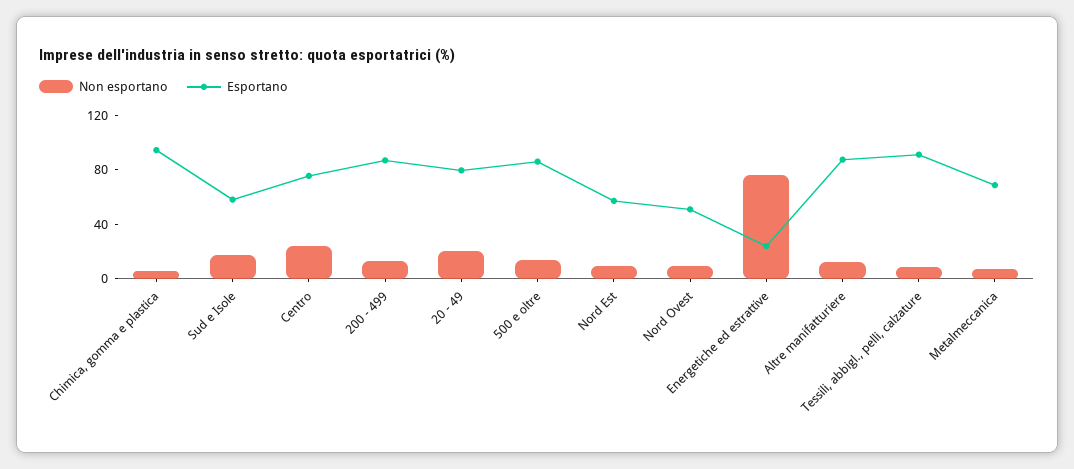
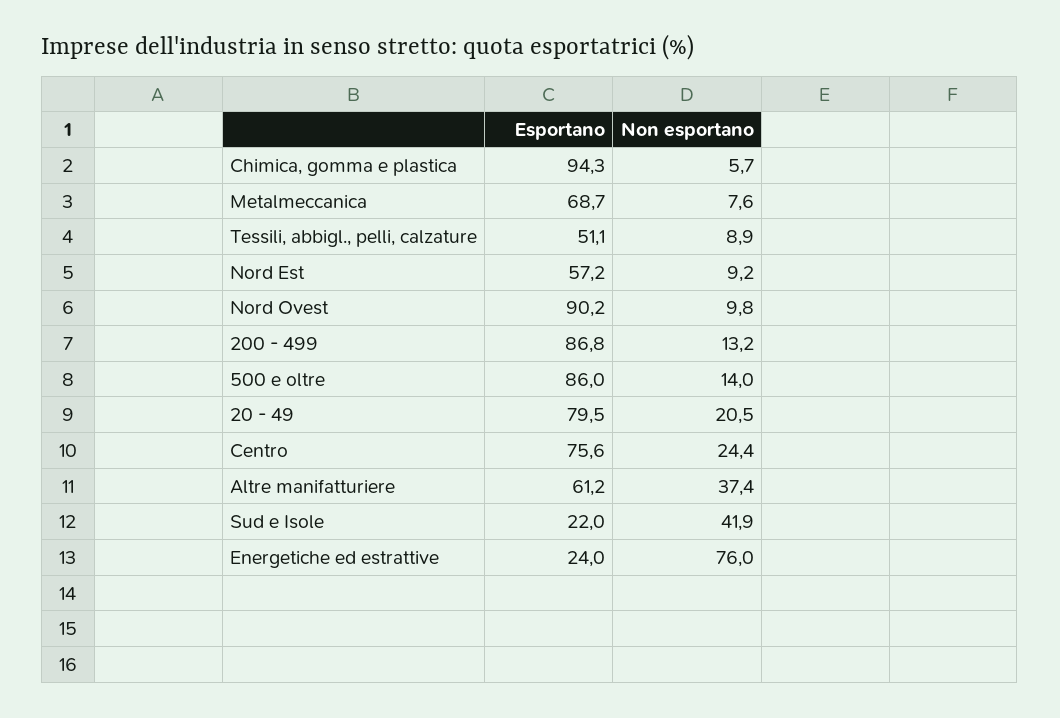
  {
    "Non esportano": {
      "Chimica, gomma e plastica": 5.7,
-     "Sud e Isole": 20,
+     "Sud e Isole": 41.9,
      "Centro": 24.4,
      "200 - 499": 13.2,
      "20 - 49": 20.5,
      "500 e oltre": 14,
      "Nord Est": 9.2,
      "Nord Ovest": 9.8,
      "Energetiche ed estrattive": 76,
-     "Altre manifatturiere": 10,
+     "Altre manifatturiere": 37.4,
      "Tessili, abbigl., pelli, calzature": 8.9,
      "Metalmeccanica": 7.6
    },
    "Esportano": {
      "Chimica, gomma e plastica": 94.3,
-     "Sud e Isole": 60,
+     "Sud e Isole": 22,
      "Centro": 75.6,
      "200 - 499": 86.8,
      "20 - 49": 79.5,
      "500 e oltre": 86,
      "Nord Est": 57.2,
-     "Nord Ovest": 50,
+     "Nord Ovest": 90.2,
      "Energetiche ed estrattive": 24,
-     "Altre manifatturiere": 90,
+     "Altre manifatturiere": 61.2,
-     "Tessili, abbigl., pelli, calzature": 90,
+     "Tessili, abbigl., pelli, calzature": 51.1,
      "Metalmeccanica": 68.7
    }
  }

